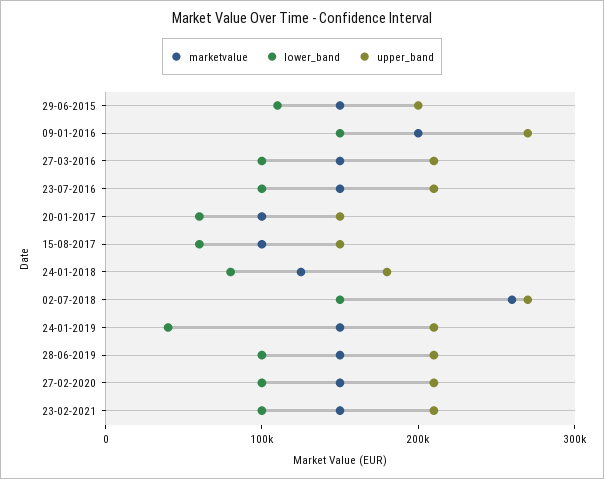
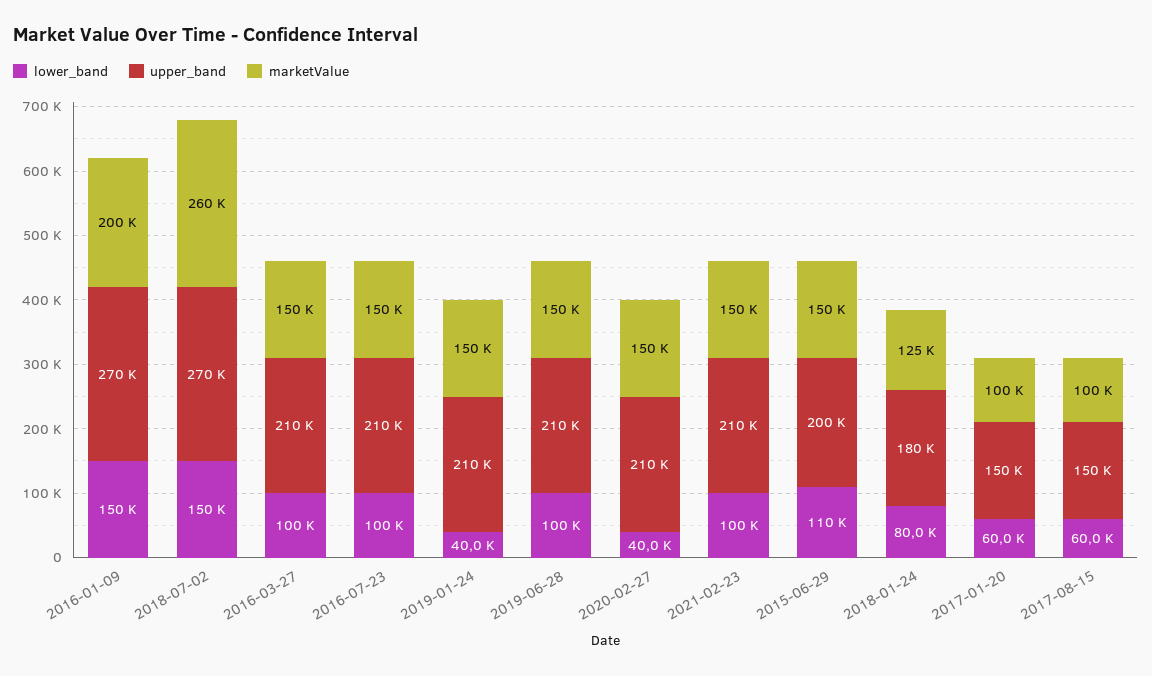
  {
    "marketvalue": {
      "29-06-2015": 150000,
      "09-01-2016": 200000,
      "27-03-2016": 150000,
      "23-07-2016": 150000,
      "20-01-2017": 100000,
      "15-08-2017": 100000,
      "24-01-2018": 125000,
      "02-07-2018": 260000,
      "24-01-2019": 150000,
      "28-06-2019": 150000,
      "27-02-2020": 150000,
      "23-02-2021": 150000
    },
    "lower_band": {
      "29-06-2015": 110000,
      "09-01-2016": 150000,
      "27-03-2016": 100000,
      "23-07-2016": 100000,
      "20-01-2017": 60000,
      "15-08-2017": 60000,
      "24-01-2018": 80000,
      "02-07-2018": 150000,
      "24-01-2019": 40000,
      "28-06-2019": 100000,
-     "27-02-2020": 100000,
+     "27-02-2020": 40000,
      "23-02-2021": 100000
    },
    "upper_band": {
      "29-06-2015": 200000,
      "09-01-2016": 270000,
      "27-03-2016": 210000,
      "23-07-2016": 210000,
      "20-01-2017": 150000,
      "15-08-2017": 150000,
      "24-01-2018": 180000,
      "02-07-2018": 270000,
      "24-01-2019": 210000,
      "28-06-2019": 210000,
      "27-02-2020": 210000,
      "23-02-2021": 210000
    }
  }

